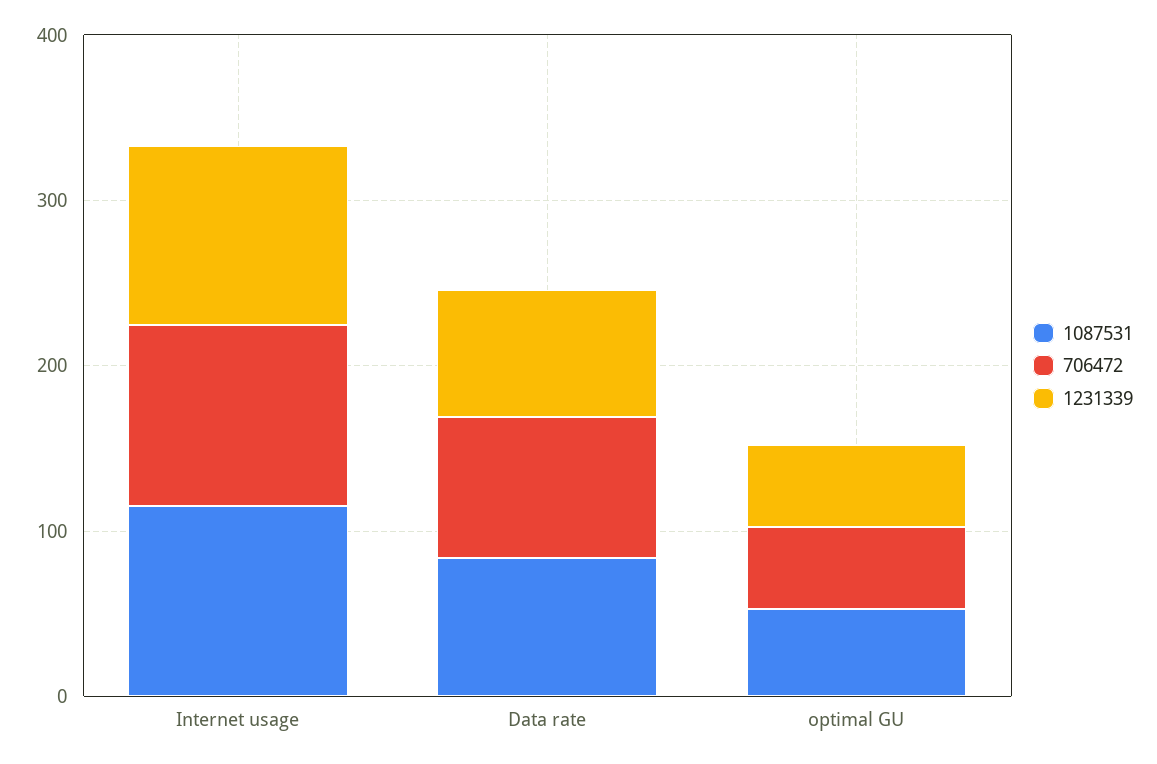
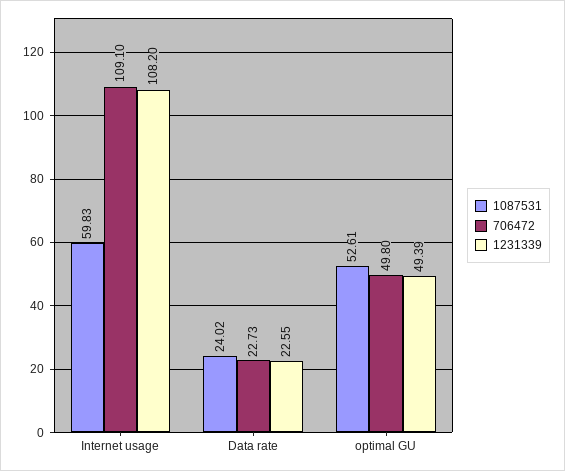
  {
    "1087531": {
-     "Internet usage": 120,
+     "Internet usage": 59.83,
-     "Data rate": 80,
+     "Data rate": 24.02,
      "optimal GU": 52.61
    },
    "706472": {
      "Internet usage": 109.1,
-     "Data rate": 80,
+     "Data rate": 22.73,
      "optimal GU": 49.8
    },
    "1231339": {
      "Internet usage": 108.2,
-     "Data rate": 80,
+     "Data rate": 22.55,
      "optimal GU": 49.39
    }
  }

